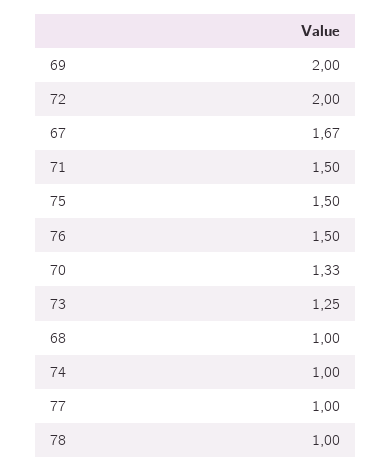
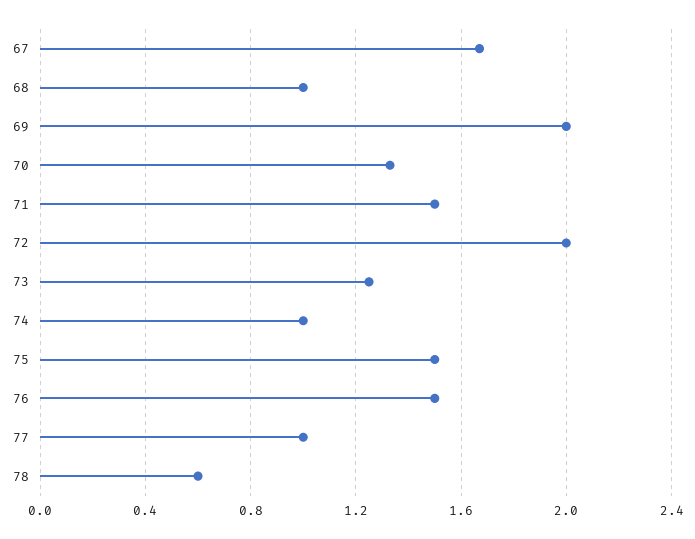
  {
    "69": 2,
    "72": 2,
    "67": 1.67,
    "71": 1.5,
    "75": 1.5,
    "76": 1.5,
    "70": 1.33,
    "73": 1.25,
    "68": 1,
    "74": 1,
    "77": 1,
-   "78": 1
+   "78": 0.6
  }

